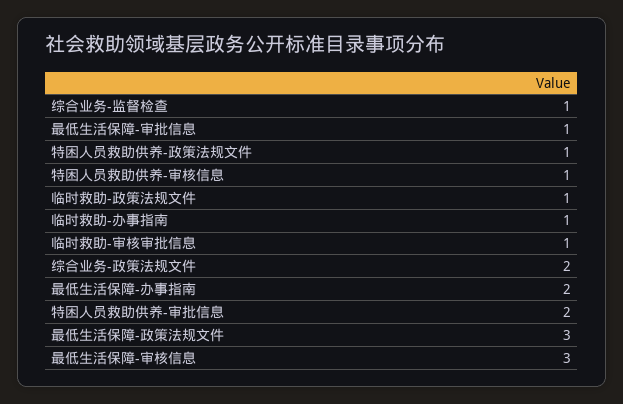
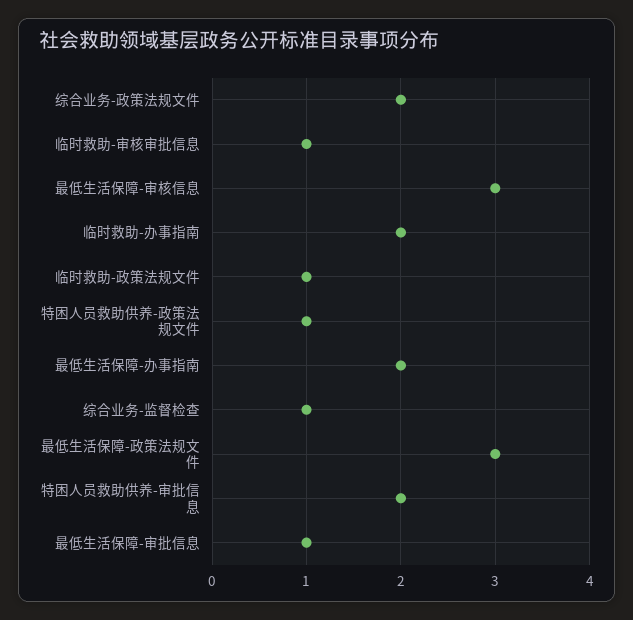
  {
    "综合业务-监督检查": 1,
    "最低生活保障-审批信息": 1,
    "特困人员救助供养-政策法规文件": 1,
-   "特困人员救助供养-审核信息": 1,
    "临时救助-政策法规文件": 1,
-   "临时救助-办事指南": 1,
+   "临时救助-办事指南": 2,
    "临时救助-审核审批信息": 1,
    "综合业务-政策法规文件": 2,
    "最低生活保障-办事指南": 2,
    "特困人员救助供养-审批信息": 2,
    "最低生活保障-政策法规文件": 3,
    "最低生活保障-审核信息": 3
  }

